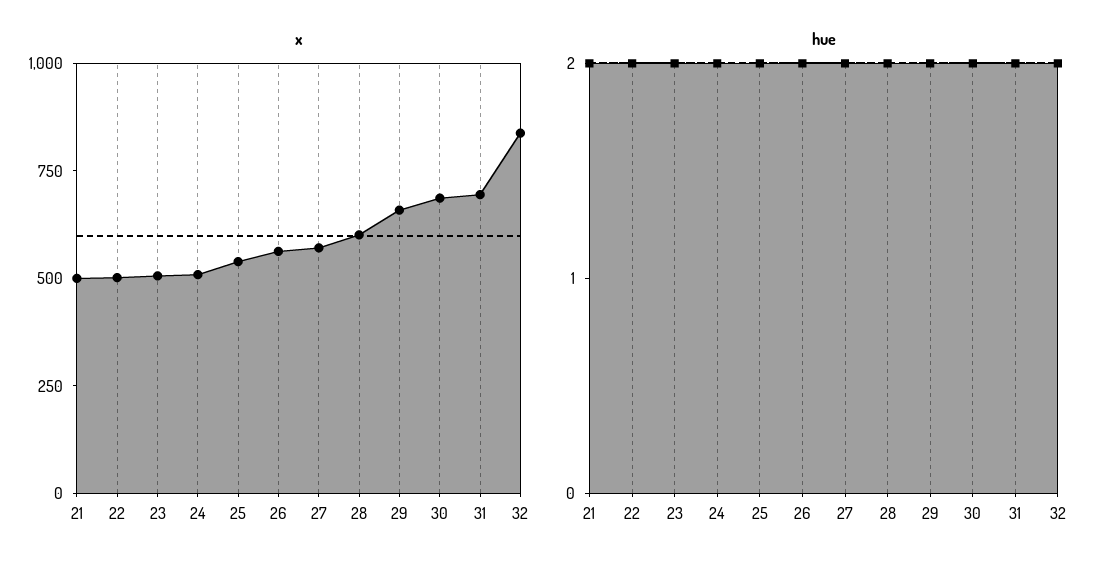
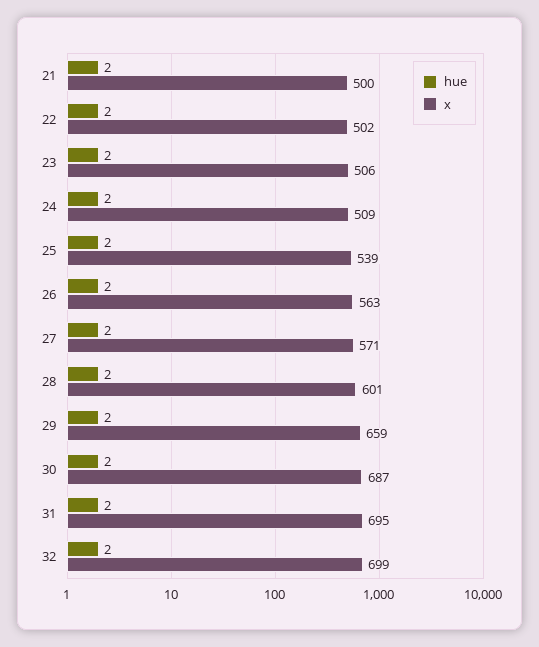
  {
    "x": {
      "21": 500,
      "22": 502,
      "23": 506,
      "24": 509,
      "25": 539,
      "26": 563,
      "27": 571,
      "28": 601,
      "29": 659,
      "30": 687,
      "31": 695,
-     "32": 850
+     "32": 699
    },
    "hue": {
      "21": 2,
      "22": 2,
      "23": 2,
      "24": 2,
      "25": 2,
      "26": 2,
      "27": 2,
      "28": 2,
      "29": 2,
      "30": 2,
      "31": 2,
      "32": 2
    }
  }

